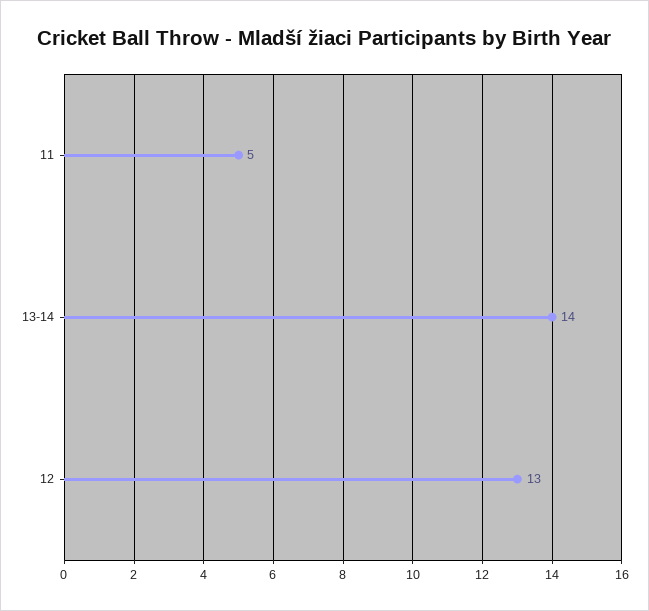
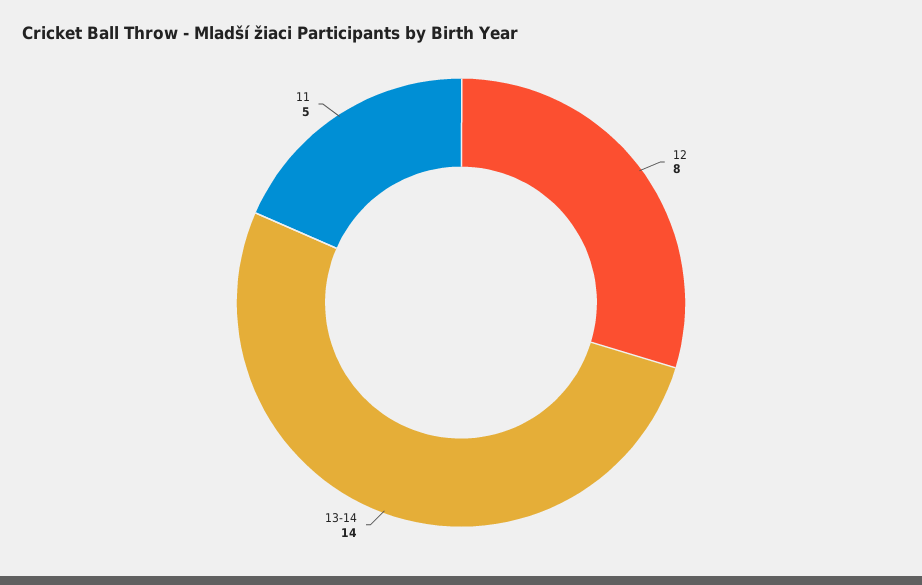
  {
    "11": 5,
    "13-14": 14,
-   "12": 13
+   "12": 8
  }

